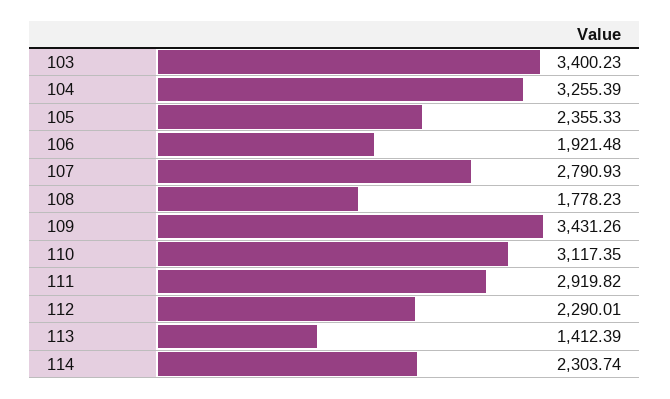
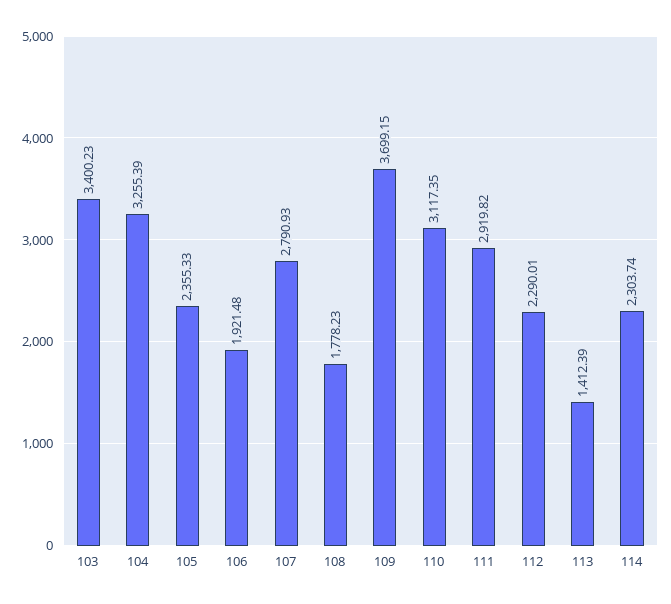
  {
    "103": 3400.23,
    "104": 3255.39,
    "105": 2355.33,
    "106": 1921.48,
    "107": 2790.93,
    "108": 1778.23,
-   "109": 3431.26,
+   "109": 3699.15,
    "110": 3117.35,
    "111": 2919.82,
    "112": 2290.01,
    "113": 1412.39,
    "114": 2303.74
  }

